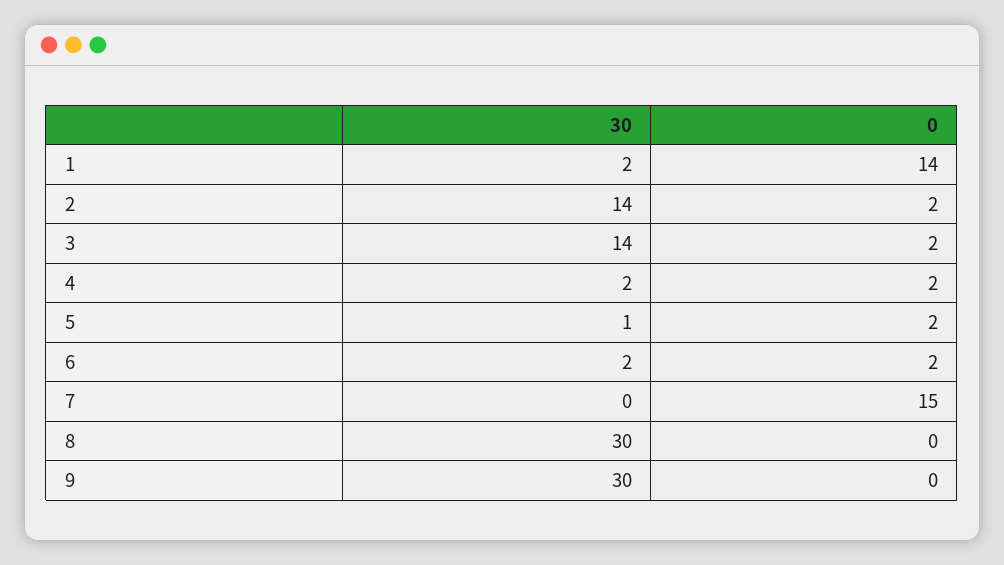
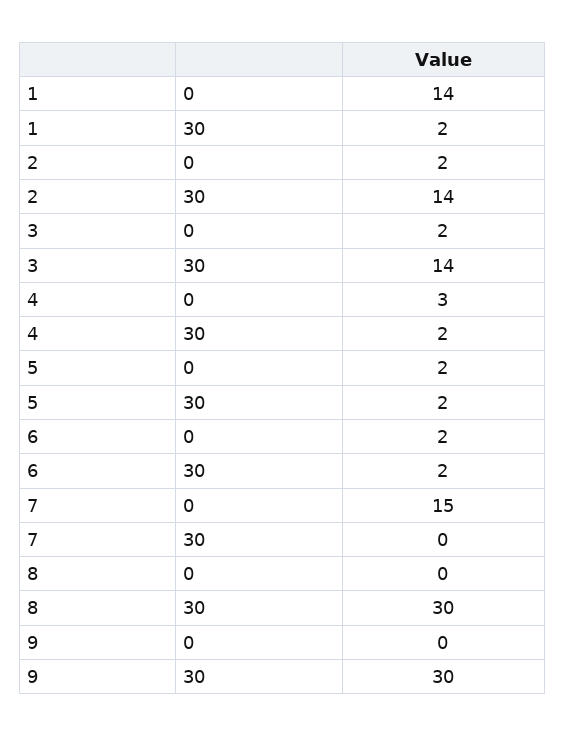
  {
    "30": {
      "1": 2,
      "2": 14,
      "3": 14,
      "4": 2,
-     "5": 1,
+     "5": 2,
      "6": 2,
      "7": 0,
      "8": 30,
      "9": 30
    },
    "0": {
      "1": 14,
      "2": 2,
      "3": 2,
-     "4": 2,
+     "4": 3,
      "5": 2,
      "6": 2,
      "7": 15,
      "8": 0,
      "9": 0
    }
  }

